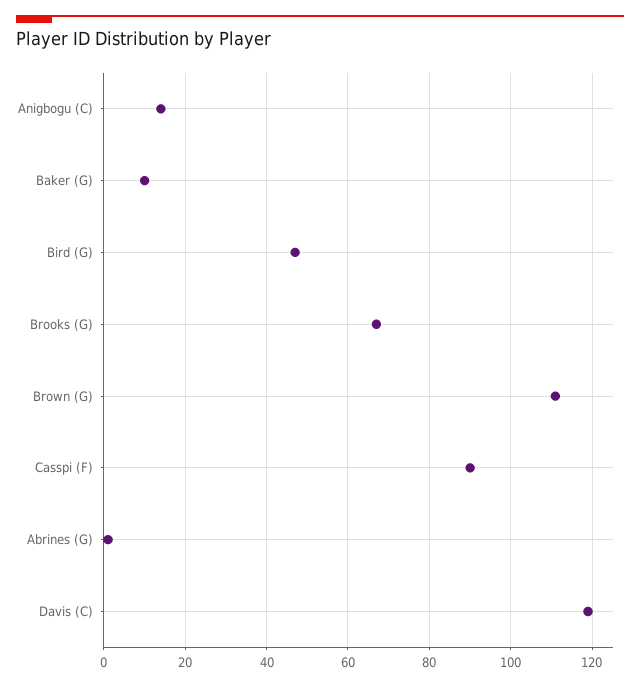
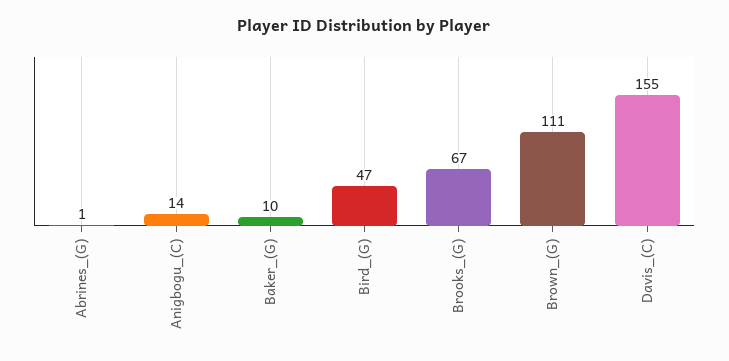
  {
    "Anigbogu (C)": 14,
    "Baker (G)": 10,
    "Bird (G)": 47,
    "Brooks (G)": 67,
    "Brown (G)": 111,
-   "Casspi (F)": 90,
    "Abrines (G)": 1,
-   "Davis (C)": 120
+   "Davis (C)": 155
  }

